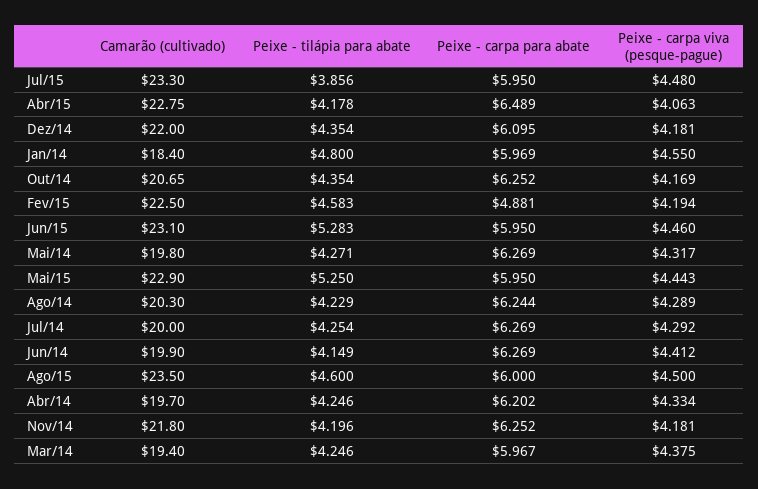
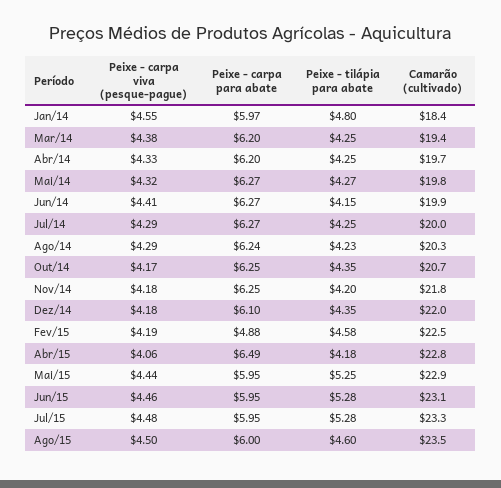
  {
    "Camarão (cultivado)": {
      "Jul/15": 23.3,
      "Abr/15": 22.75,
      "Dez/14": 22,
      "Jan/14": 18.4,
      "Out/14": 20.65,
      "Fev/15": 22.5,
      "Jun/15": 23.1,
      "Mai/14": 19.8,
      "Mai/15": 22.9,
      "Ago/14": 20.3,
      "Jul/14": 20,
      "Jun/14": 19.9,
      "Ago/15": 23.5,
      "Abr/14": 19.7,
      "Nov/14": 21.8,
      "Mar/14": 19.4
    },
    "Peixe - tilápia para abate": {
-     "Jul/15": 3.856,
+     "Jul/15": 5.28,
      "Abr/15": 4.178,
      "Dez/14": 4.354,
      "Jan/14": 4.8,
      "Out/14": 4.354,
      "Fev/15": 4.583,
      "Jun/15": 5.283,
      "Mai/14": 4.271,
      "Mai/15": 5.25,
      "Ago/14": 4.229,
      "Jul/14": 4.254,
      "Jun/14": 4.149,
      "Ago/15": 4.6,
      "Abr/14": 4.246,
      "Nov/14": 4.196,
      "Mar/14": 4.246
    },
    "Peixe - carpa para abate": {
      "Jul/15": 5.95,
      "Abr/15": 6.489,
      "Dez/14": 6.095,
      "Jan/14": 5.969,
      "Out/14": 6.252,
      "Fev/15": 4.881,
      "Jun/15": 5.95,
      "Mai/14": 6.269,
      "Mai/15": 5.95,
      "Ago/14": 6.244,
      "Jul/14": 6.269,
      "Jun/14": 6.269,
      "Ago/15": 6,
      "Abr/14": 6.202,
      "Nov/14": 6.252,
-     "Mar/14": 5.967
+     "Mar/14": 6.2
    },
    "Peixe - carpa viva (pesque-pague)": {
      "Jul/15": 4.48,
      "Abr/15": 4.063,
      "Dez/14": 4.181,
      "Jan/14": 4.55,
      "Out/14": 4.169,
      "Fev/15": 4.194,
      "Jun/15": 4.46,
      "Mai/14": 4.317,
      "Mai/15": 4.443,
      "Ago/14": 4.289,
      "Jul/14": 4.292,
      "Jun/14": 4.412,
      "Ago/15": 4.5,
      "Abr/14": 4.334,
      "Nov/14": 4.181,
      "Mar/14": 4.375
    }
  }

